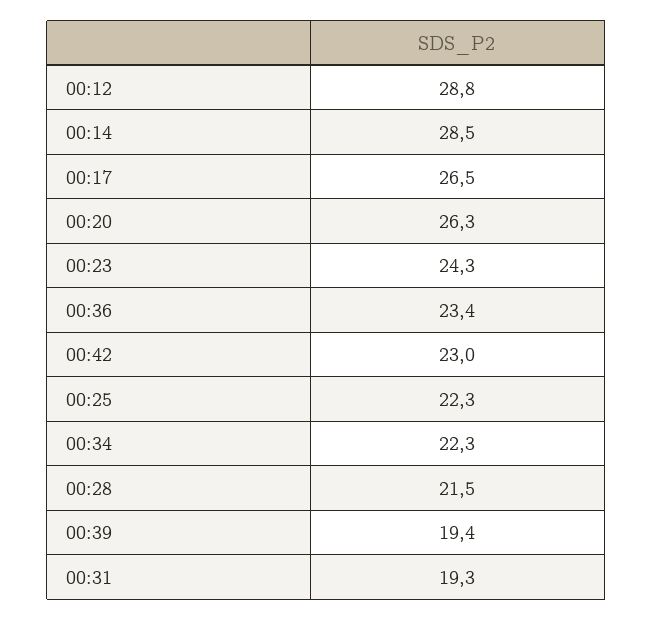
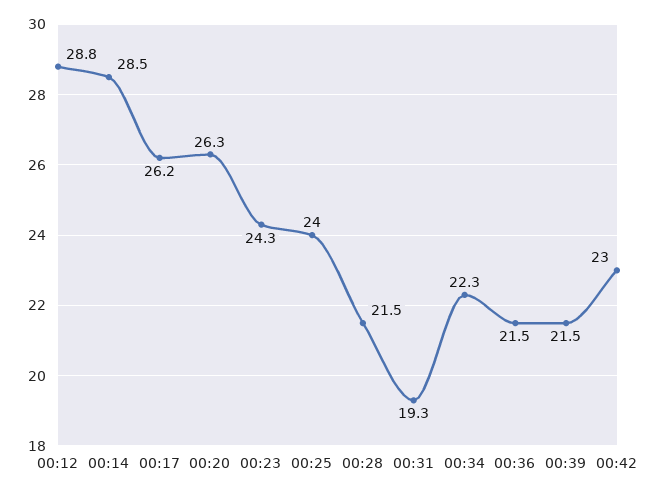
  {
    "00:12": 28.8,
    "00:14": 28.5,
-   "00:17": 26.5,
+   "00:17": 26.2,
    "00:20": 26.3,
    "00:23": 24.3,
-   "00:36": 23.4,
+   "00:36": 21.5,
    "00:42": 23,
-   "00:25": 22.3,
+   "00:25": 24,
    "00:34": 22.3,
    "00:28": 21.5,
-   "00:39": 19.4,
+   "00:39": 21.5,
    "00:31": 19.3
  }

